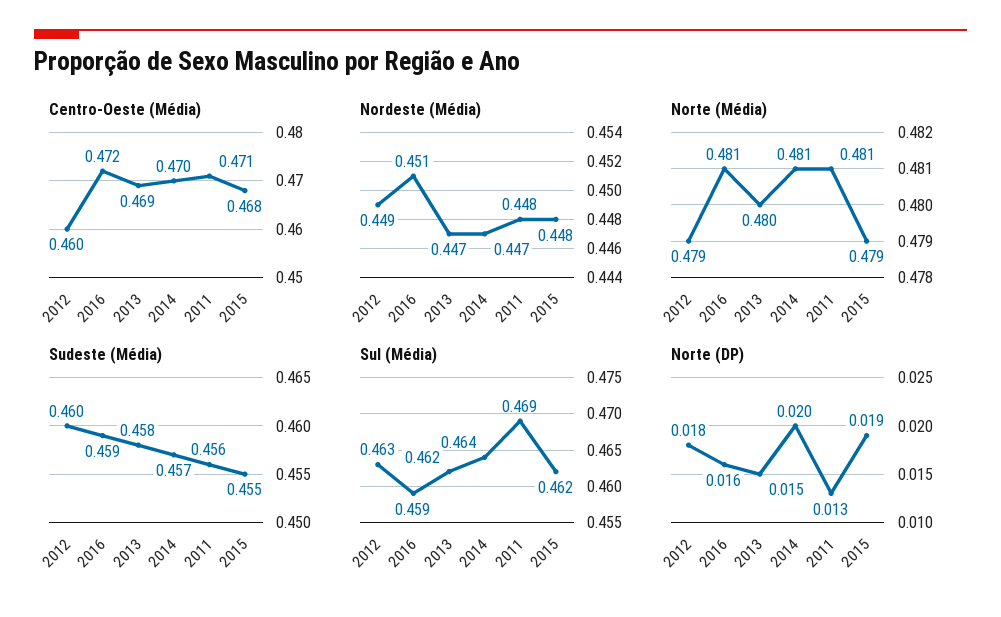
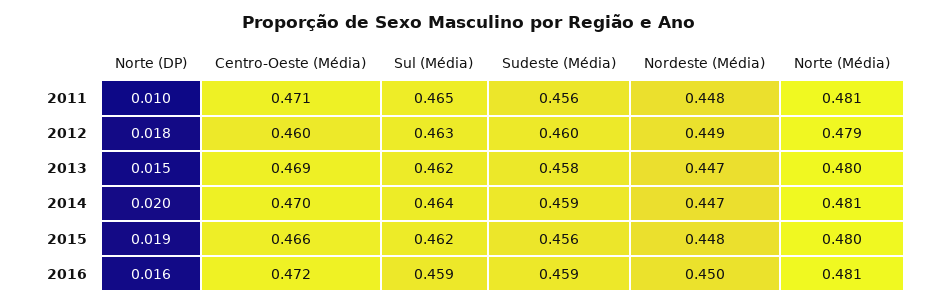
  {
    "Centro-Oeste (Média)": {
      "2012": 0.46,
      "2016": 0.472,
      "2013": 0.469,
      "2014": 0.47,
      "2011": 0.471,
-     "2015": 0.468
+     "2015": 0.466
    },
    "Nordeste (Média)": {
      "2012": 0.449,
-     "2016": 0.451,
+     "2016": 0.45,
      "2013": 0.447,
      "2014": 0.447,
      "2011": 0.448,
      "2015": 0.448
    },
    "Norte (Média)": {
      "2012": 0.479,
      "2016": 0.481,
      "2013": 0.48,
      "2014": 0.481,
      "2011": 0.481,
-     "2015": 0.479
+     "2015": 0.48
    },
    "Sudeste (Média)": {
      "2012": 0.46,
      "2016": 0.459,
      "2013": 0.458,
-     "2014": 0.457,
+     "2014": 0.459,
      "2011": 0.456,
-     "2015": 0.455
+     "2015": 0.456
    },
    "Sul (Média)": {
      "2012": 0.463,
      "2016": 0.459,
      "2013": 0.462,
      "2014": 0.464,
-     "2011": 0.469,
+     "2011": 0.465,
      "2015": 0.462
    },
    "Norte (DP)": {
      "2012": 0.018,
      "2016": 0.016,
      "2013": 0.015,
      "2014": 0.02,
-     "2011": 0.013,
+     "2011": 0.01,
      "2015": 0.019
    }
  }

